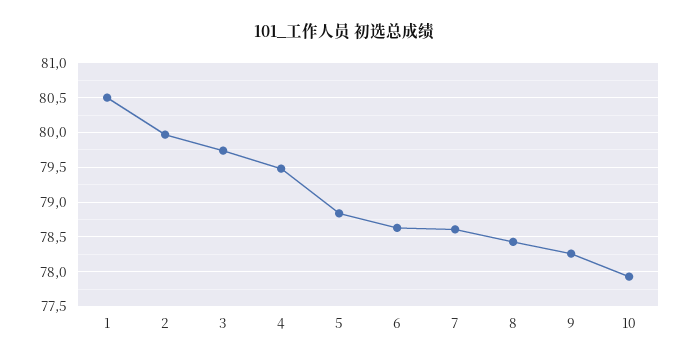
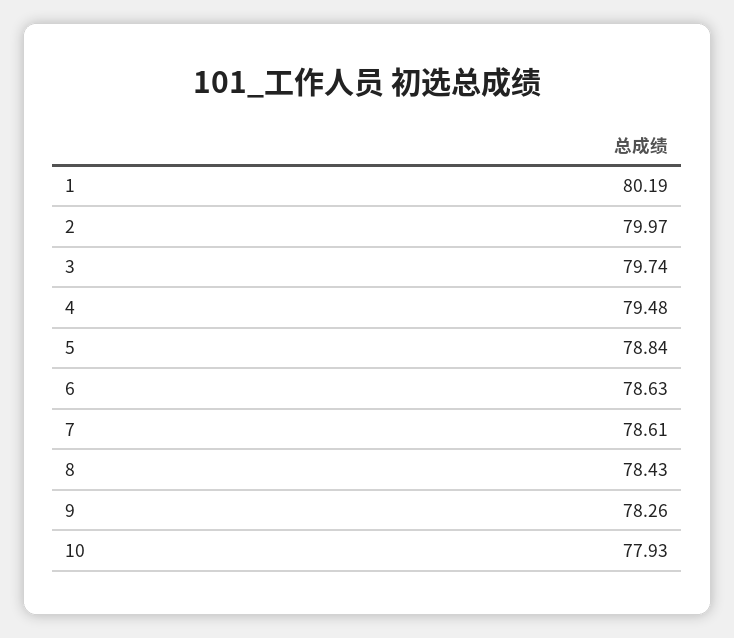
  {
-   "1": 80.5,
+   "1": 80.19,
    "2": 79.97,
    "3": 79.74,
    "4": 79.48,
    "5": 78.84,
    "6": 78.63,
    "7": 78.61,
    "8": 78.43,
    "9": 78.26,
    "10": 77.93
  }

